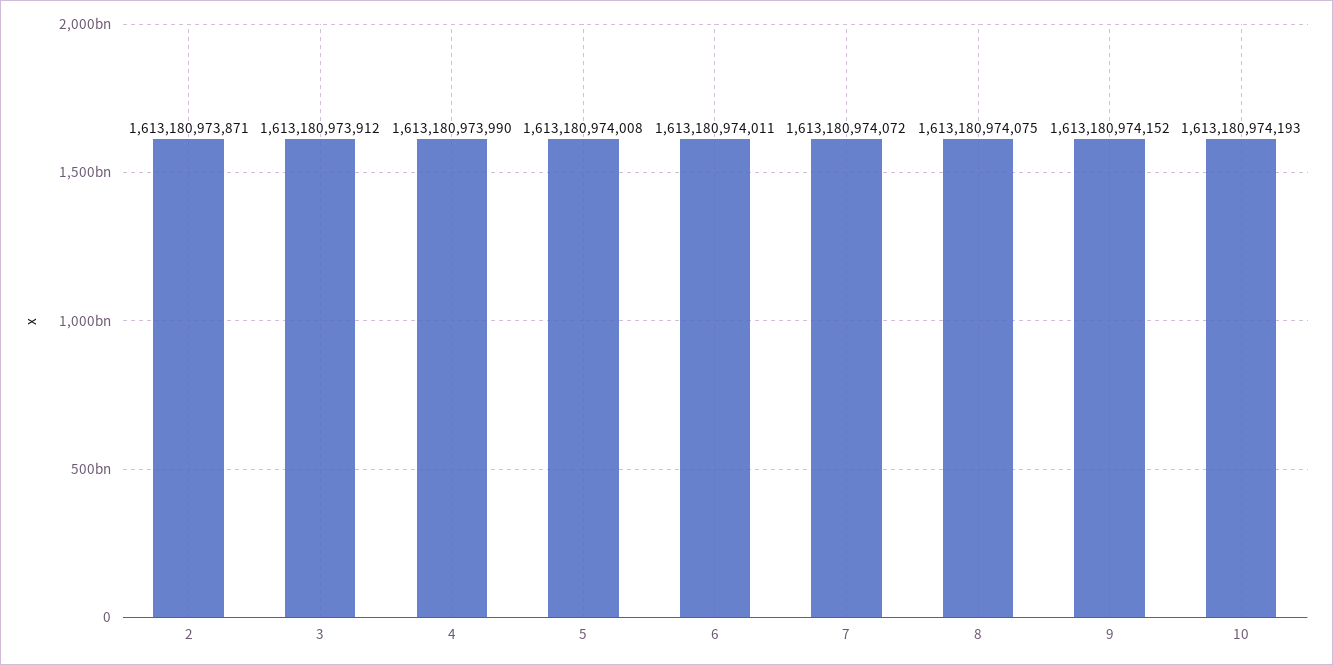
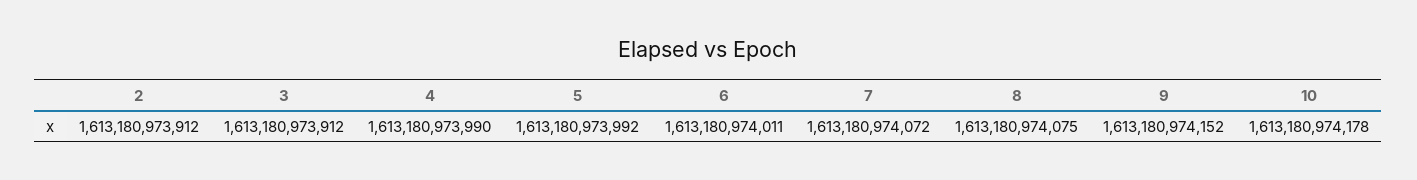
  {
-   "2": 1613180973871,
+   "2": 1613180973912,
    "3": 1613180973912,
    "4": 1613180973990,
-   "5": 1613180974008,
+   "5": 1613180973992,
    "6": 1613180974011,
    "7": 1613180974072,
    "8": 1613180974075,
    "9": 1613180974152,
-   "10": 1613180974193
+   "10": 1613180974178
  }

